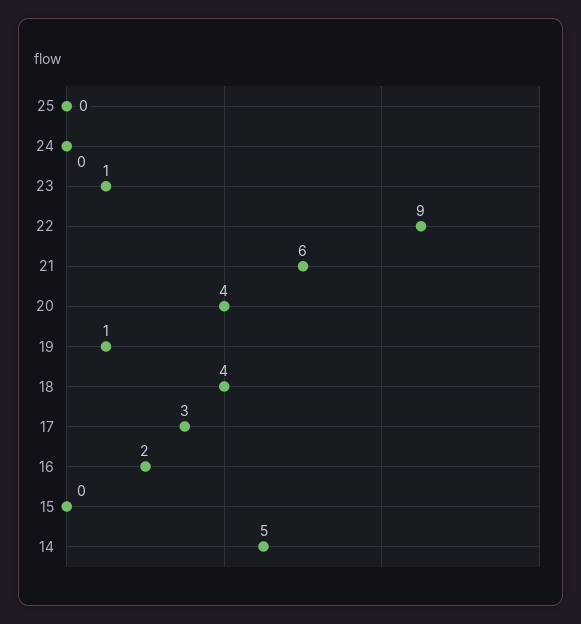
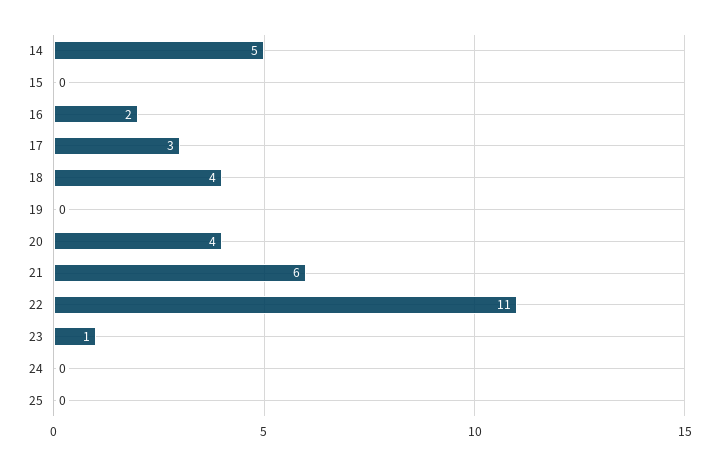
  {
    "25": 0,
    "24": 0,
    "23": 1,
-   "22": 9,
+   "22": 11,
    "21": 6,
    "20": 4,
-   "19": 1,
+   "19": 0,
    "18": 4,
    "17": 3,
    "16": 2,
    "15": 0,
    "14": 5
  }

